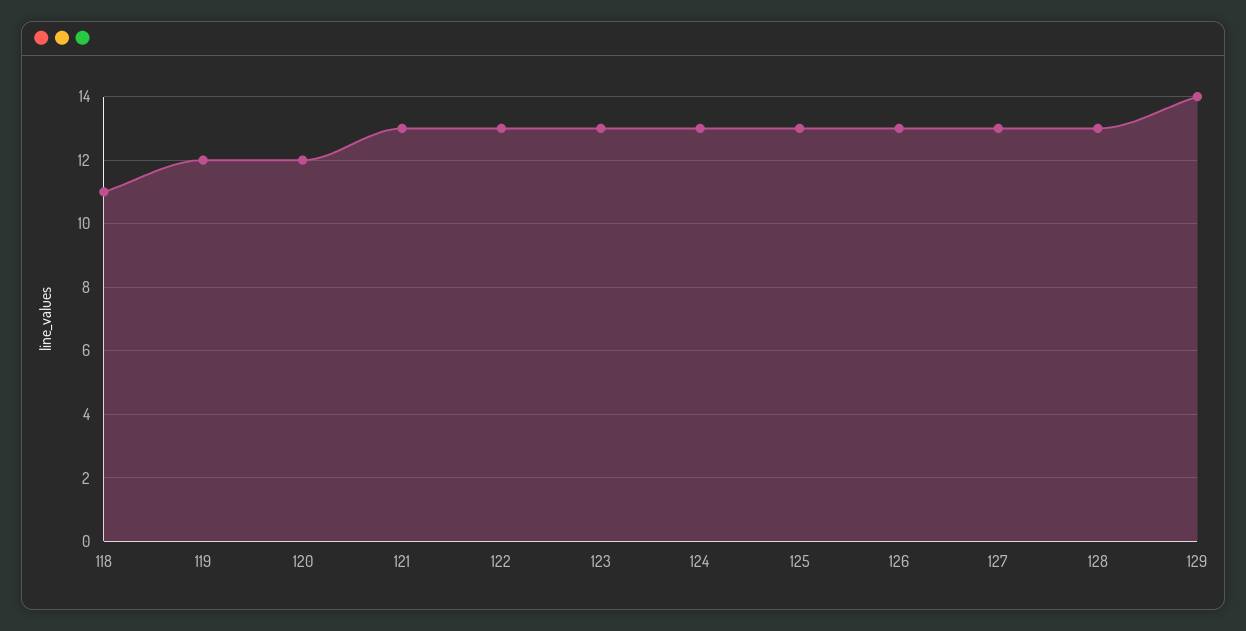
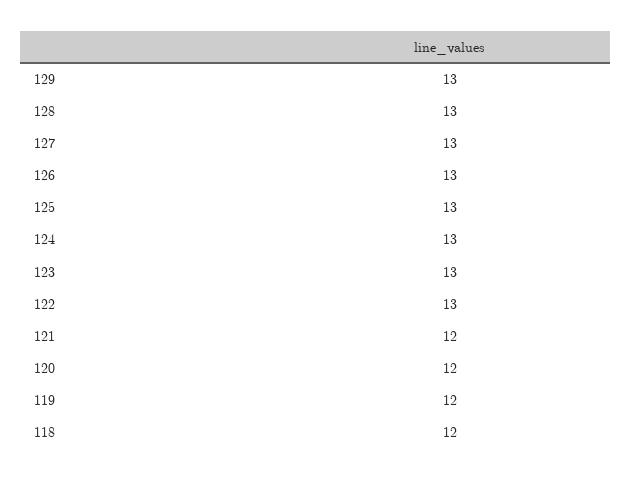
  {
-   "118": 11,
+   "118": 12,
    "119": 12,
    "120": 12,
-   "121": 13,
+   "121": 12,
    "122": 13,
    "123": 13,
    "124": 13,
    "125": 13,
    "126": 13,
    "127": 13,
    "128": 13,
-   "129": 14
+   "129": 13
  }

